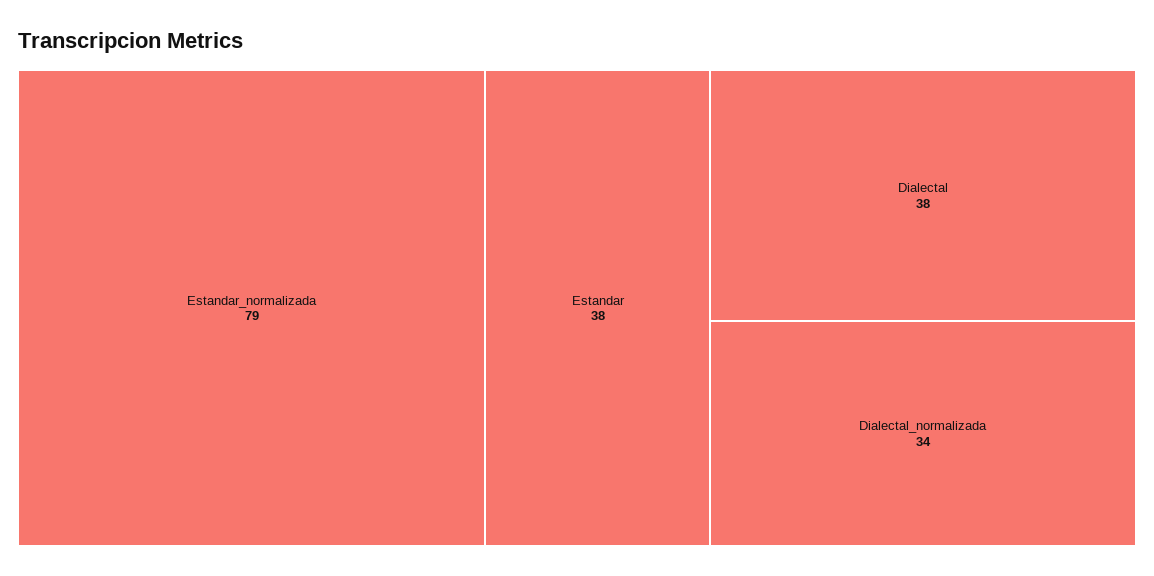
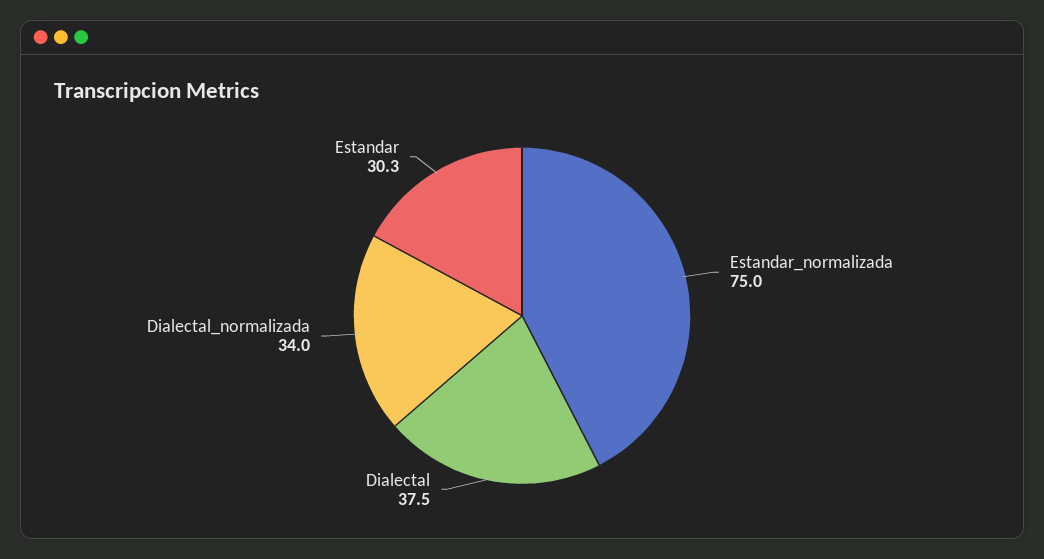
  {
-   "Estandar_normalizada": 79,
+   "Estandar_normalizada": 75,
-   "Estandar": 38,
+   "Estandar": 30.3,
    "Dialectal": 37.5,
    "Dialectal_normalizada": 34
  }

